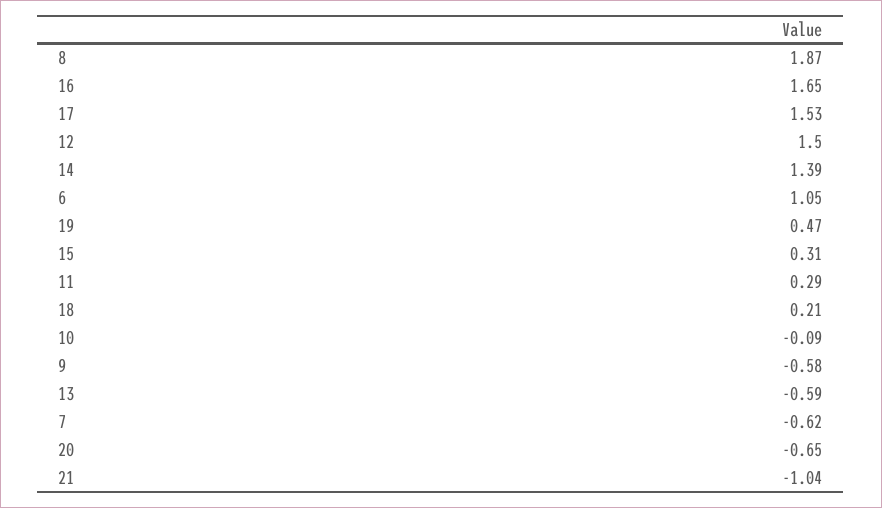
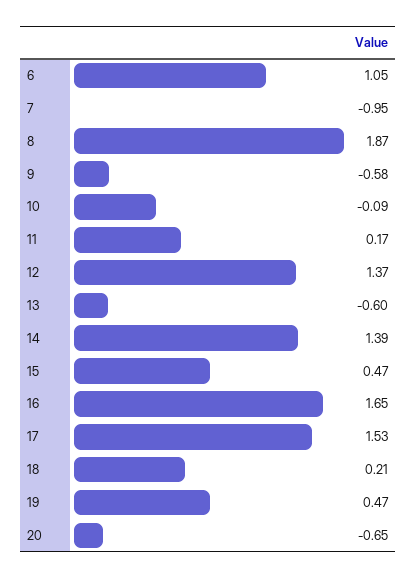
  {
    "8": 1.87,
    "16": 1.65,
    "17": 1.53,
-   "12": 1.5,
+   "12": 1.37,
    "14": 1.39,
    "6": 1.05,
    "19": 0.47,
-   "15": 0.31,
+   "15": 0.47,
-   "11": 0.29,
+   "11": 0.17,
    "18": 0.21,
    "10": -0.09,
    "9": -0.58,
-   "13": -0.59,
+   "13": -0.6,
-   "7": -0.62,
+   "7": -0.95,
-   "20": -0.65,
+   "20": -0.65
-   "21": -1.04
  }

